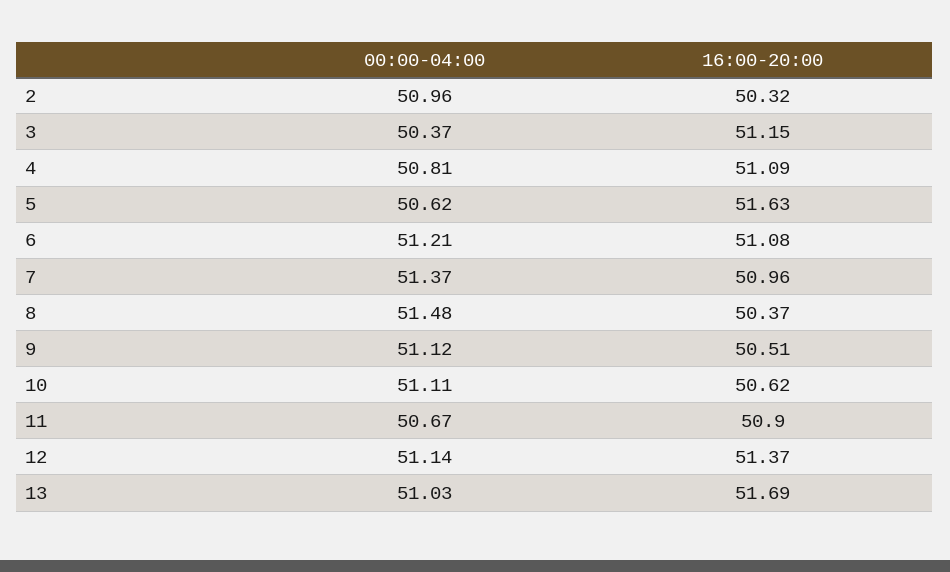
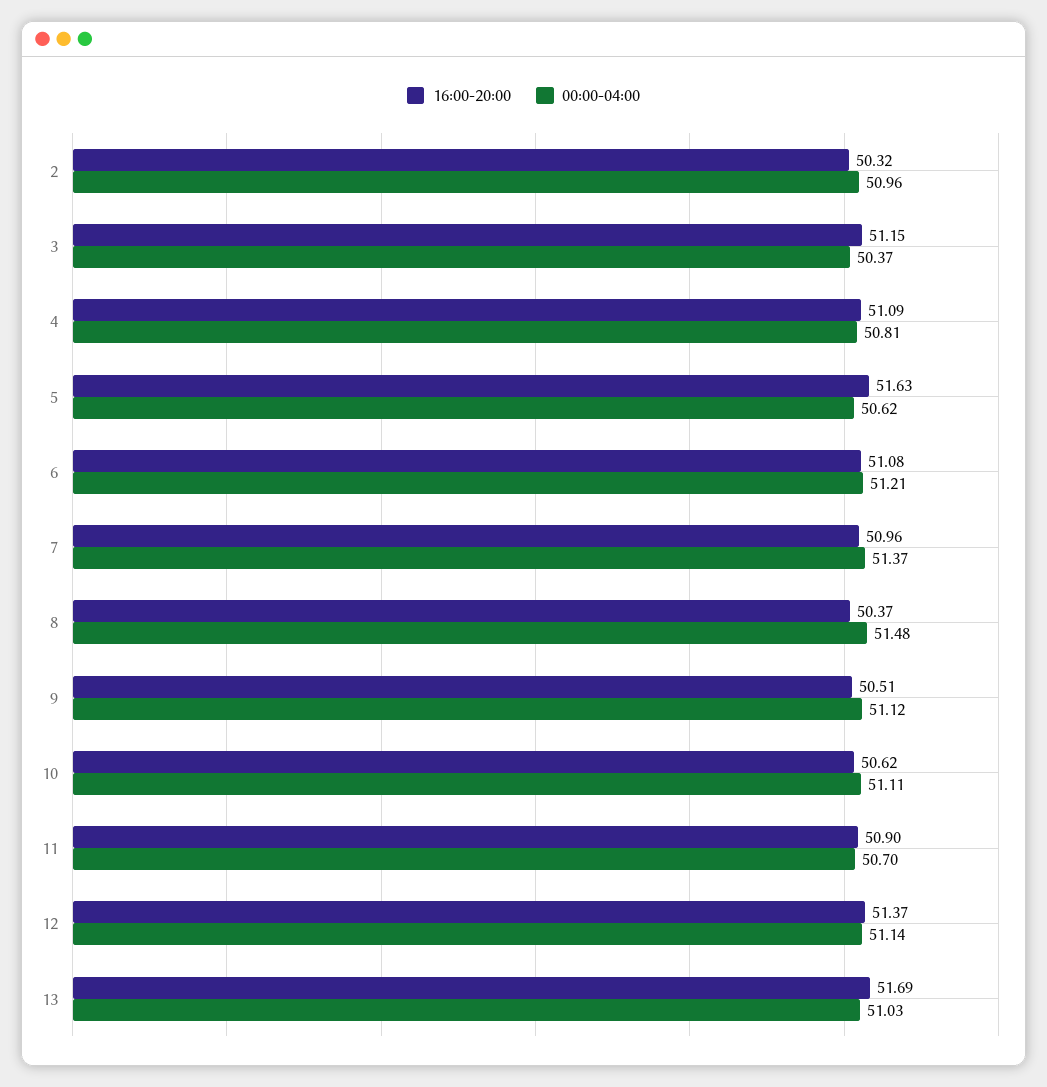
  {
    "00:00-04:00": {
      "2": 50.96,
      "3": 50.37,
      "4": 50.81,
      "5": 50.62,
      "6": 51.21,
      "7": 51.37,
      "8": 51.48,
      "9": 51.12,
      "10": 51.11,
-     "11": 50.67,
+     "11": 50.7,
      "12": 51.14,
      "13": 51.03
    },
    "16:00-20:00": {
      "2": 50.32,
      "3": 51.15,
      "4": 51.09,
      "5": 51.63,
      "6": 51.08,
      "7": 50.96,
      "8": 50.37,
      "9": 50.51,
      "10": 50.62,
      "11": 50.9,
      "12": 51.37,
      "13": 51.69
    }
  }

